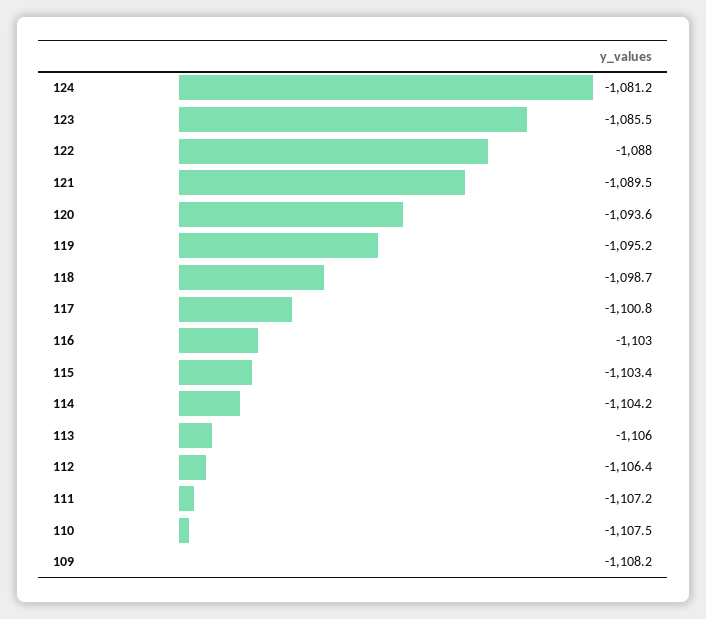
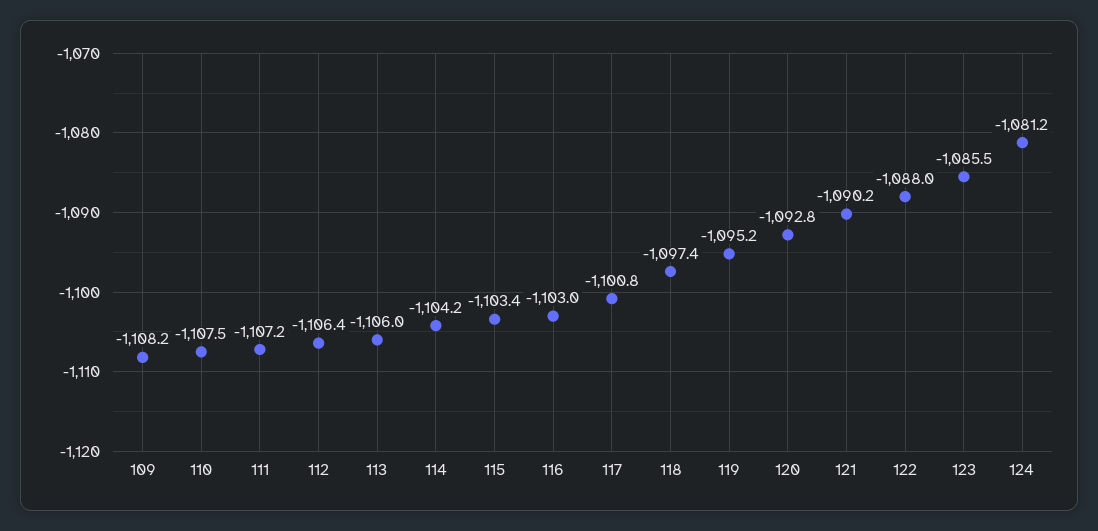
  {
    "124": -1081.2,
    "123": -1085.5,
    "122": -1088,
-   "121": -1089.5,
+   "121": -1090.2,
-   "120": -1093.6,
+   "120": -1092.8,
    "119": -1095.2,
-   "118": -1098.7,
+   "118": -1097.4,
    "117": -1100.8,
    "116": -1103,
    "115": -1103.4,
    "114": -1104.2,
    "113": -1106,
    "112": -1106.4,
    "111": -1107.2,
    "110": -1107.5,
    "109": -1108.2
  }

